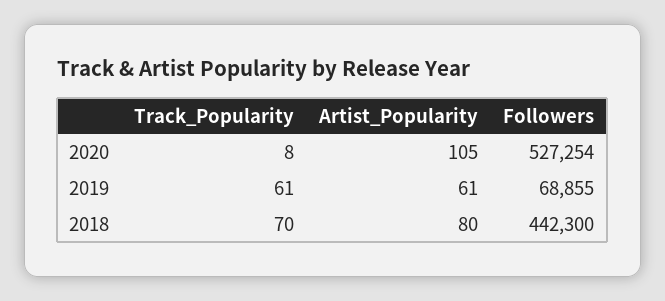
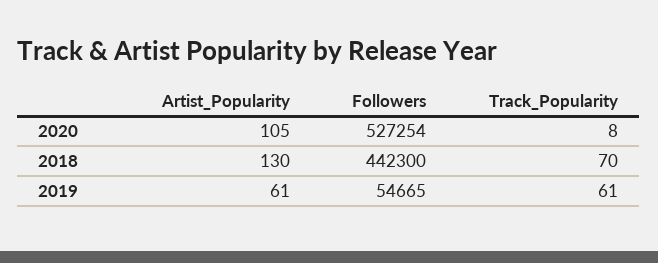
  {
    "Track_Popularity": {
      "2020": 8,
      "2019": 61,
      "2018": 70
    },
    "Artist_Popularity": {
      "2020": 105,
      "2019": 61,
-     "2018": 80
+     "2018": 130
    },
    "Followers": {
      "2020": 527254,
-     "2019": 68855,
+     "2019": 54665,
      "2018": 442300
    }
  }

